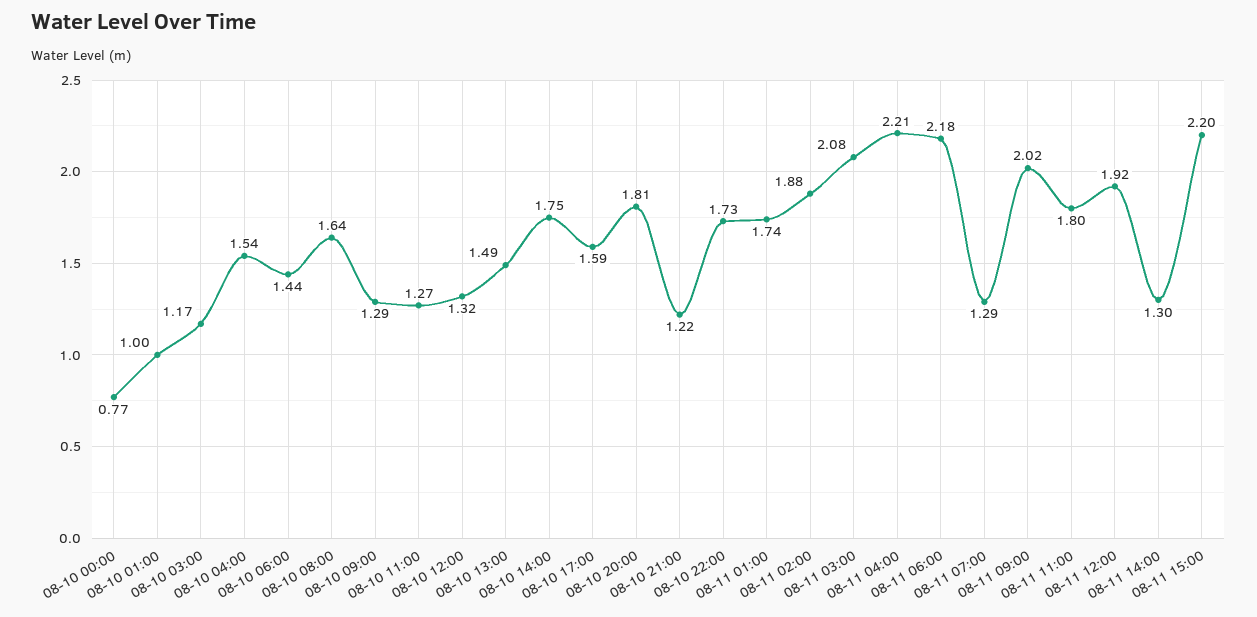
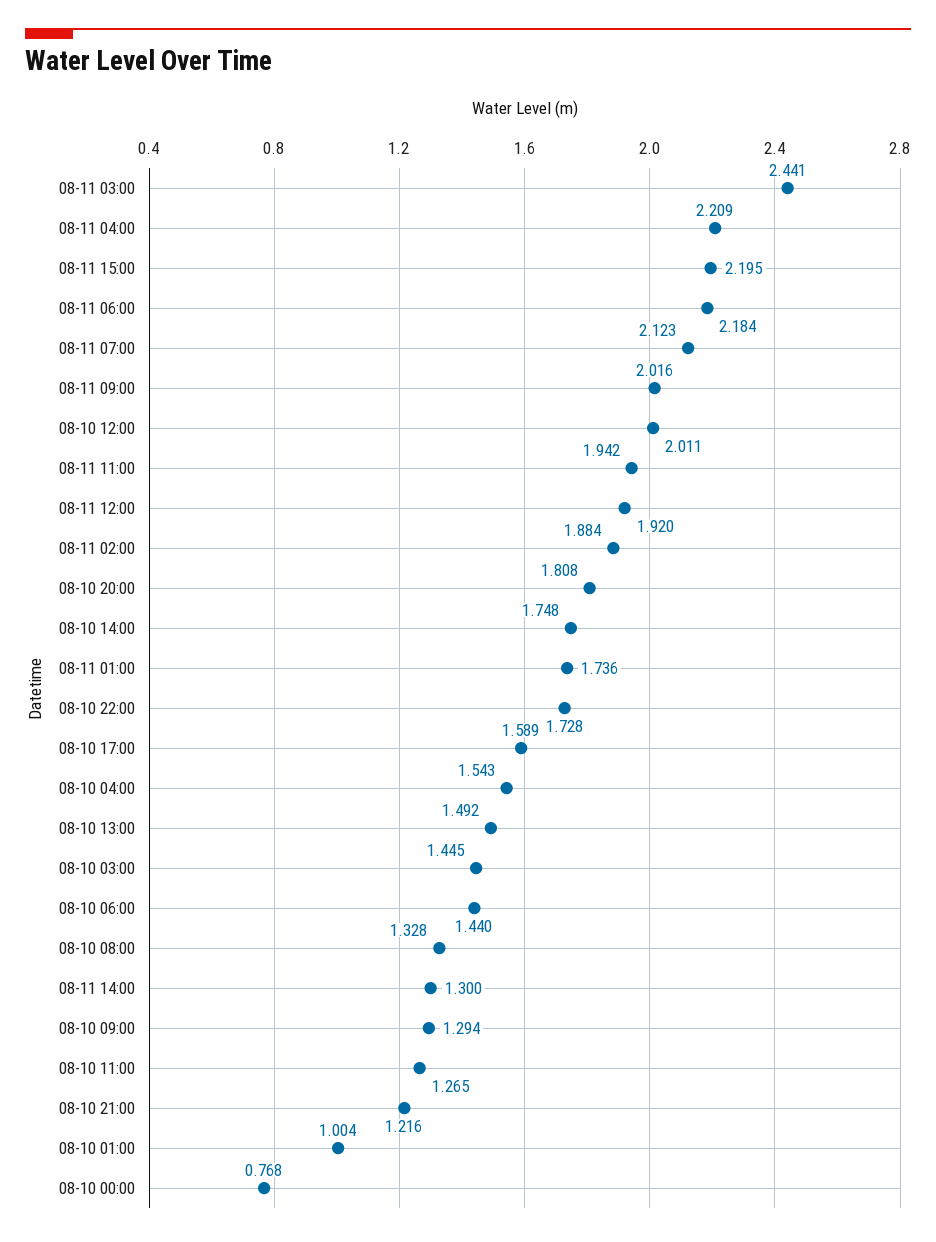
  {
    "08-10 00:00": 0.768,
    "08-10 01:00": 1.004,
-   "08-10 03:00": 1.17,
+   "08-10 03:00": 1.445,
    "08-10 04:00": 1.543,
    "08-10 06:00": 1.44,
-   "08-10 08:00": 1.64,
+   "08-10 08:00": 1.328,
    "08-10 09:00": 1.294,
    "08-10 11:00": 1.265,
-   "08-10 12:00": 1.32,
+   "08-10 12:00": 2.011,
    "08-10 13:00": 1.492,
    "08-10 14:00": 1.748,
    "08-10 17:00": 1.589,
    "08-10 20:00": 1.808,
    "08-10 21:00": 1.216,
    "08-10 22:00": 1.728,
    "08-11 01:00": 1.736,
    "08-11 02:00": 1.884,
-   "08-11 03:00": 2.08,
+   "08-11 03:00": 2.441,
    "08-11 04:00": 2.209,
    "08-11 06:00": 2.184,
-   "08-11 07:00": 1.29,
+   "08-11 07:00": 2.123,
    "08-11 09:00": 2.016,
-   "08-11 11:00": 1.8,
+   "08-11 11:00": 1.942,
    "08-11 12:00": 1.92,
    "08-11 14:00": 1.3,
    "08-11 15:00": 2.195
  }

